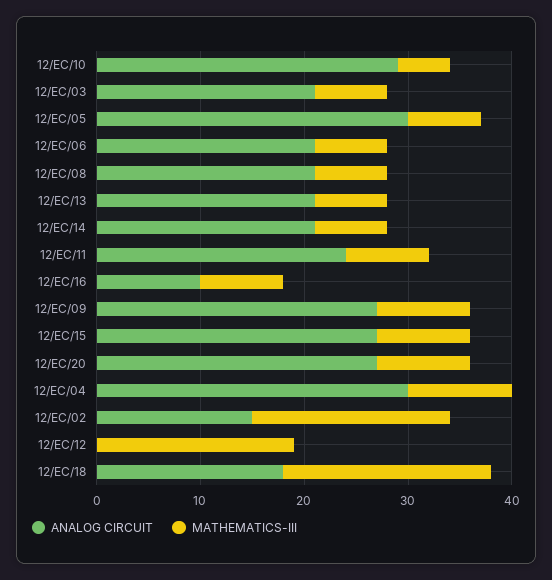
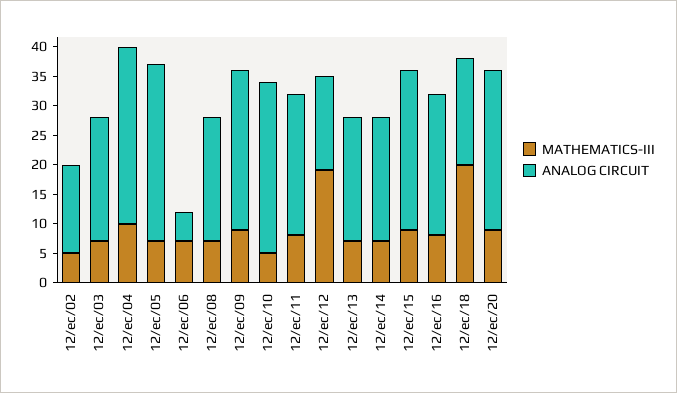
  {
    "ANALOG CIRCUIT": {
      "12/EC/10": 29,
      "12/EC/03": 21,
      "12/EC/05": 30,
-     "12/EC/06": 21,
+     "12/EC/06": 5,
      "12/EC/08": 21,
      "12/EC/13": 21,
      "12/EC/14": 21,
      "12/EC/11": 24,
-     "12/EC/16": 10,
+     "12/EC/16": 25,
      "12/EC/09": 27,
      "12/EC/15": 27,
      "12/EC/20": 27,
      "12/EC/04": 30,
      "12/EC/02": 15,
-     "12/EC/12": 0,
+     "12/EC/12": 15,
      "12/EC/18": 18
    },
    "MATHEMATICS-III": {
      "12/EC/10": 5,
      "12/EC/03": 7,
      "12/EC/05": 7,
      "12/EC/06": 7,
      "12/EC/08": 7,
      "12/EC/13": 7,
      "12/EC/14": 7,
      "12/EC/11": 8,
      "12/EC/16": 8,
      "12/EC/09": 9,
      "12/EC/15": 9,
      "12/EC/20": 9,
      "12/EC/04": 10,
-     "12/EC/02": 19,
+     "12/EC/02": 5,
      "12/EC/12": 19,
      "12/EC/18": 20
    }
  }

